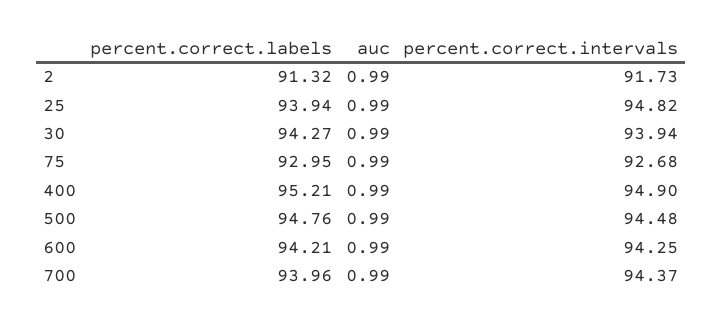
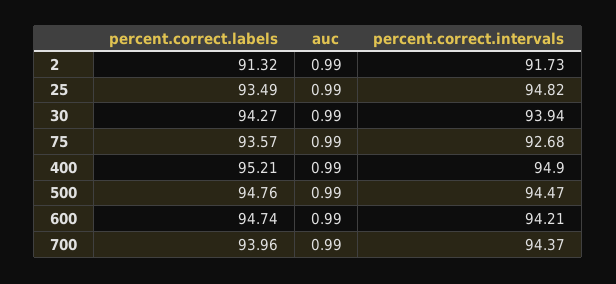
  {
    "percent.correct.labels": {
      "2": 91.32,
-     "25": 93.94,
+     "25": 93.49,
      "30": 94.27,
-     "75": 92.95,
+     "75": 93.57,
      "400": 95.21,
      "500": 94.76,
-     "600": 94.21,
+     "600": 94.74,
      "700": 93.96
    },
    "auc": {
      "2": 0.99,
      "25": 0.99,
      "30": 0.99,
      "75": 0.99,
      "400": 0.99,
      "500": 0.99,
      "600": 0.99,
      "700": 0.99
    },
    "percent.correct.intervals": {
      "2": 91.73,
      "25": 94.82,
      "30": 93.94,
      "75": 92.68,
      "400": 94.9,
-     "500": 94.48,
+     "500": 94.47,
-     "600": 94.25,
+     "600": 94.21,
      "700": 94.37
    }
  }

